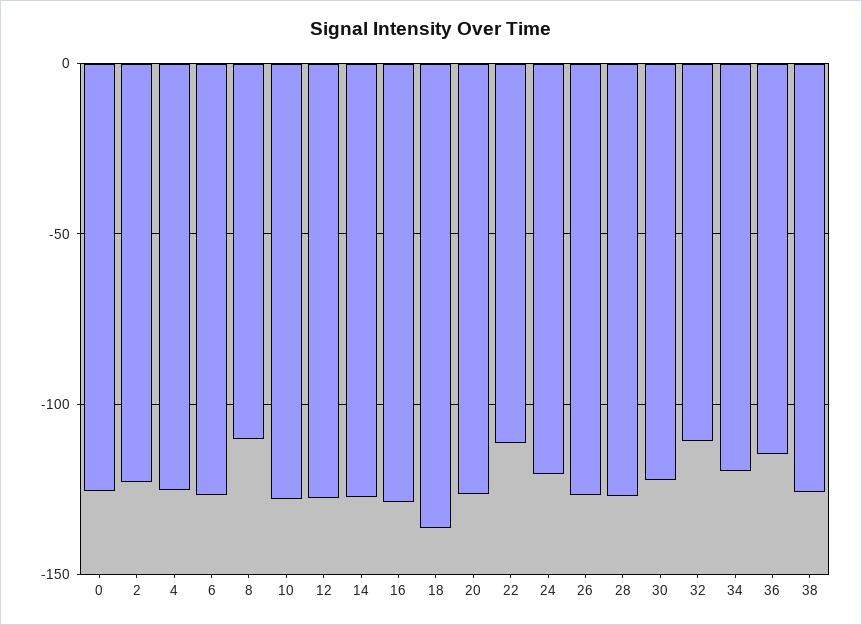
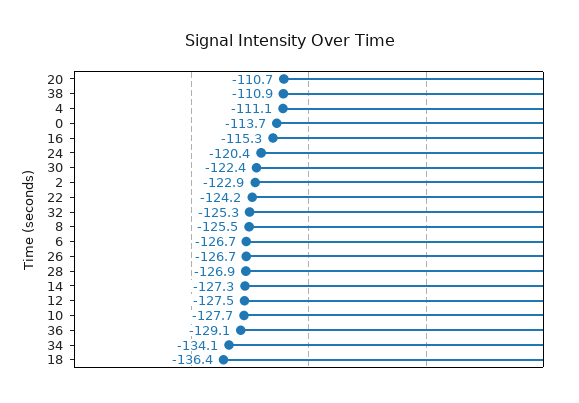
  {
-   "0": -125,
+   "0": -113.7,
    "2": -122.9,
-   "4": -125,
+   "4": -111.1,
    "6": -126.7,
-   "8": -110,
+   "8": -125.5,
    "10": -127.7,
    "12": -127.5,
    "14": -127.3,
-   "16": -130,
+   "16": -115.3,
    "18": -136.4,
-   "20": -125,
+   "20": -110.7,
-   "22": -110,
+   "22": -124.2,
    "24": -120.4,
    "26": -126.7,
    "28": -126.9,
    "30": -122.4,
-   "32": -110,
+   "32": -125.3,
-   "34": -120,
+   "34": -134.1,
-   "36": -115,
+   "36": -129.1,
-   "38": -125
+   "38": -110.9
  }

